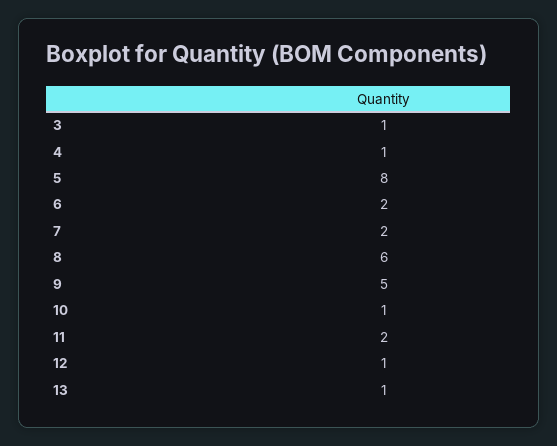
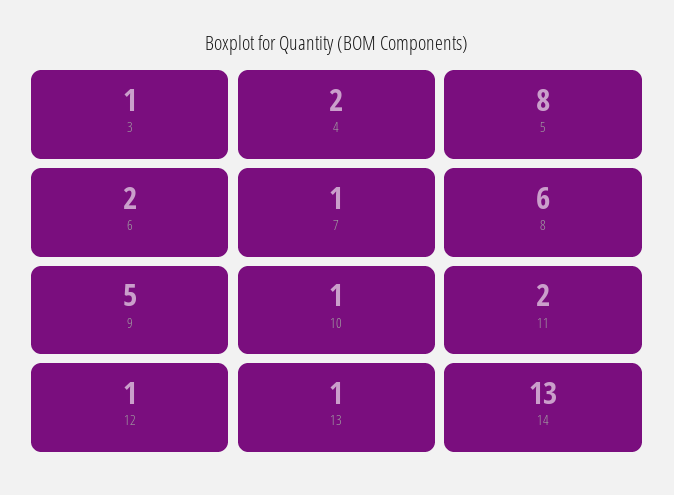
  {
    "3": 1,
-   "4": 1,
+   "4": 2,
    "5": 8,
    "6": 2,
-   "7": 2,
+   "7": 1,
    "8": 6,
    "9": 5,
    "10": 1,
    "11": 2,
    "12": 1,
-   "13": 1
+   "13": 1,
+   "14": 13
  }

